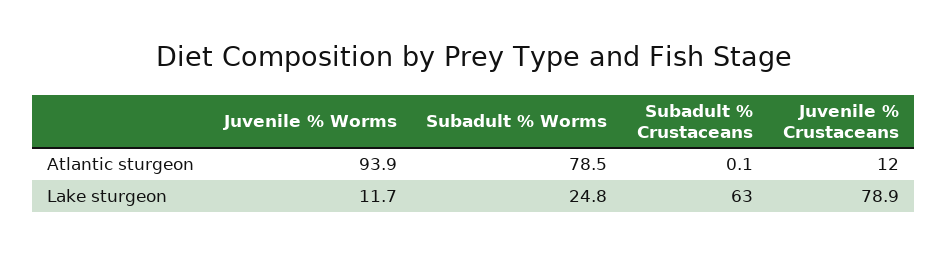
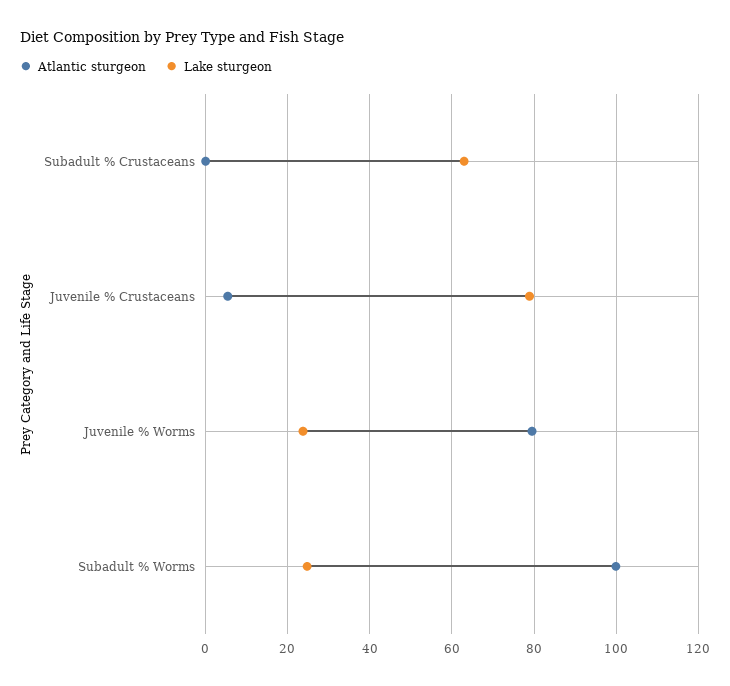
  {
    "Atlantic sturgeon": {
-     "Juvenile % Worms": 93.9,
+     "Juvenile % Worms": 80,
-     "Subadult % Worms": 78.5,
+     "Subadult % Worms": 100,
      "Subadult % Crustaceans": 0.1,
-     "Juvenile % Crustaceans": 12
+     "Juvenile % Crustaceans": 6
    },
    "Lake sturgeon": {
-     "Juvenile % Worms": 11.7,
+     "Juvenile % Worms": 24,
      "Subadult % Worms": 24.8,
      "Subadult % Crustaceans": 63,
      "Juvenile % Crustaceans": 78.9
    }
  }

